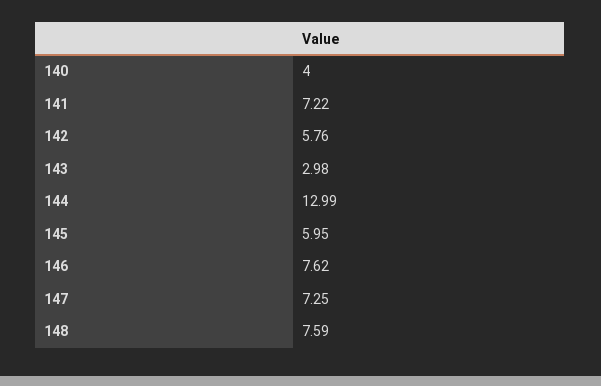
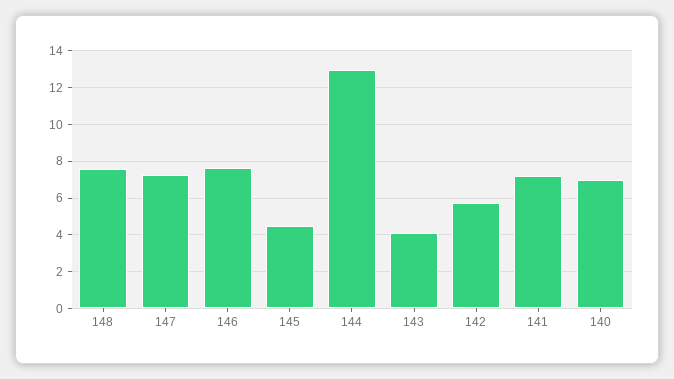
  {
-   "140": 4,
+   "140": 7,
    "141": 7.22,
    "142": 5.76,
-   "143": 2.98,
+   "143": 4,
    "144": 12.99,
-   "145": 5.95,
+   "145": 4.5,
    "146": 7.62,
    "147": 7.25,
    "148": 7.59
  }

